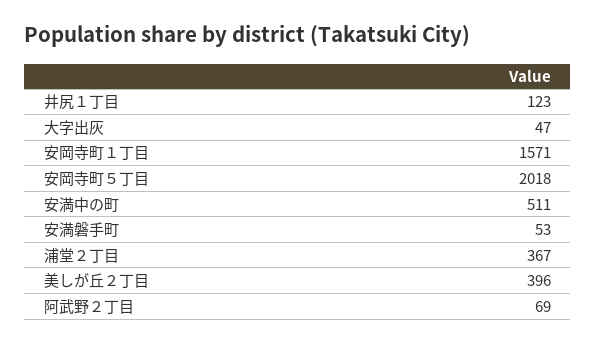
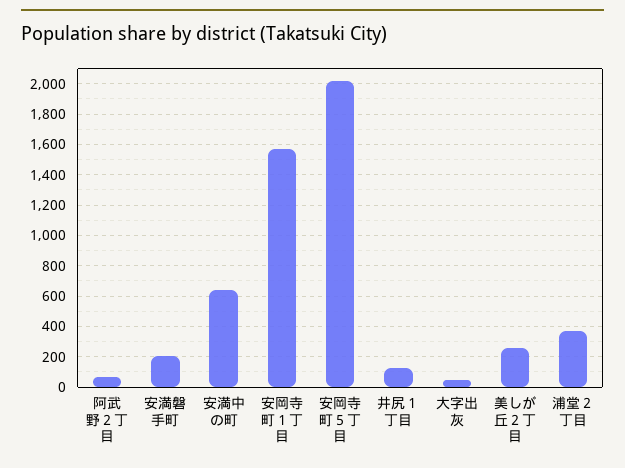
  {
    "井尻１丁目": 123,
    "大字出灰": 47,
    "安岡寺町１丁目": 1571,
    "安岡寺町５丁目": 2018,
-   "安満中の町": 511,
+   "安満中の町": 650,
-   "安満磐手町": 53,
+   "安満磐手町": 200,
    "浦堂２丁目": 367,
-   "美しが丘２丁目": 396,
+   "美しが丘２丁目": 250,
    "阿武野２丁目": 69
  }

